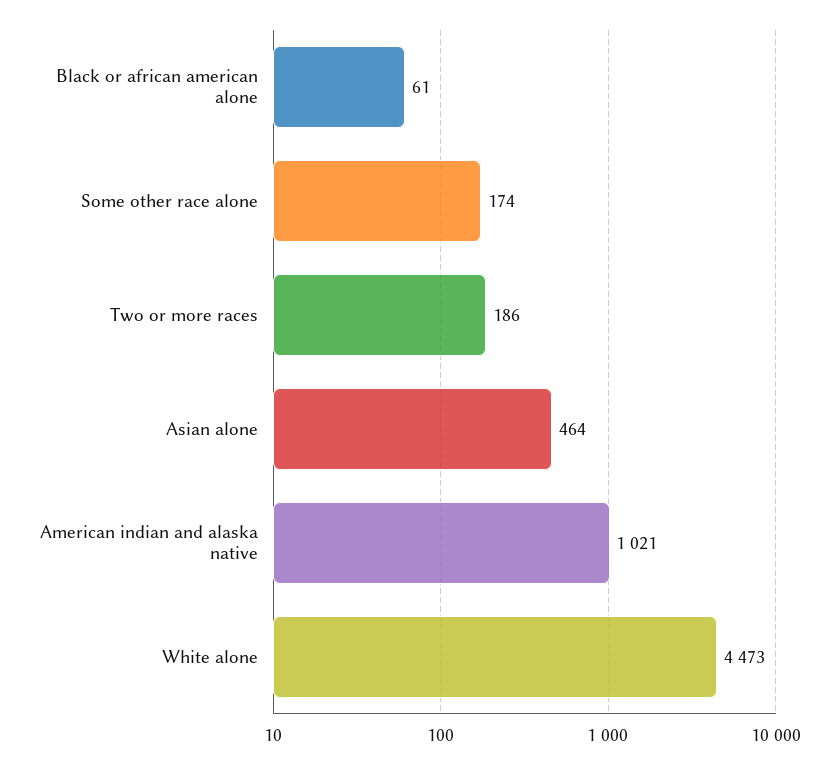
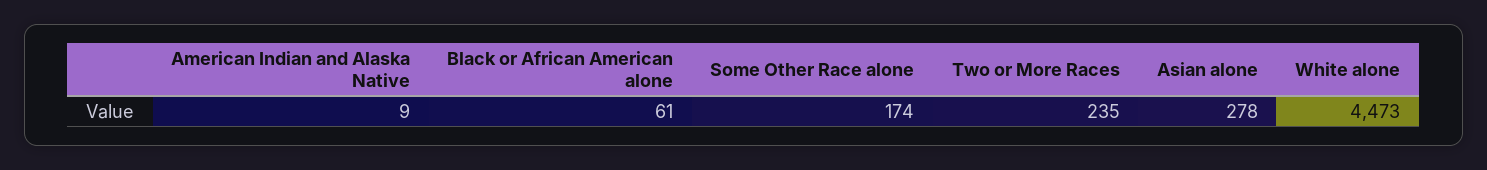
  {
    "Black or african american alone": 61,
    "Some other race alone": 174,
-   "Two or more races": 186,
+   "Two or more races": 235,
-   "Asian alone": 464,
+   "Asian alone": 278,
-   "American indian and alaska native": 1021,
+   "American indian and alaska native": 9,
    "White alone": 4473
  }

